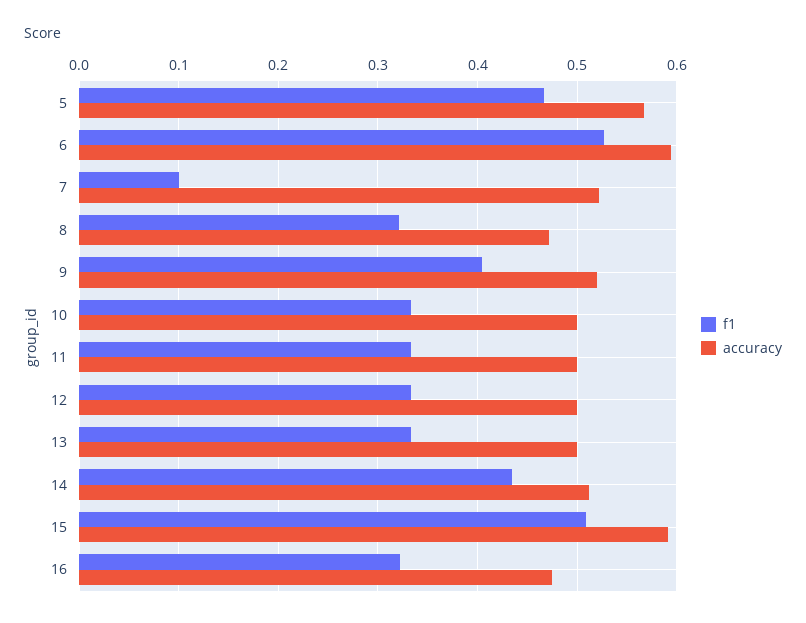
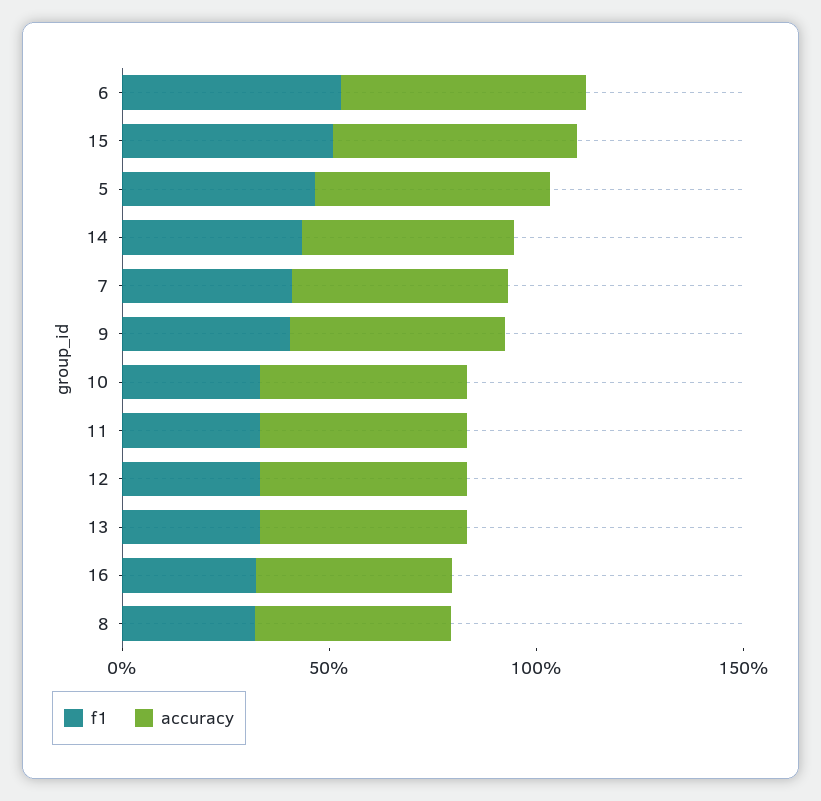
  {
    "f1": {
      "5": 0.47,
      "6": 0.53,
-     "7": 0.1,
+     "7": 0.4,
      "8": 0.32,
      "9": 0.4,
      "10": 0.33,
      "11": 0.33,
      "12": 0.33,
      "13": 0.33,
      "14": 0.43,
      "15": 0.51,
      "16": 0.32
    },
    "accuracy": {
      "5": 0.57,
      "6": 0.59,
      "7": 0.52,
      "8": 0.47,
      "9": 0.52,
      "10": 0.5,
      "11": 0.5,
      "12": 0.5,
      "13": 0.5,
      "14": 0.51,
      "15": 0.59,
      "16": 0.48
    }
  }

